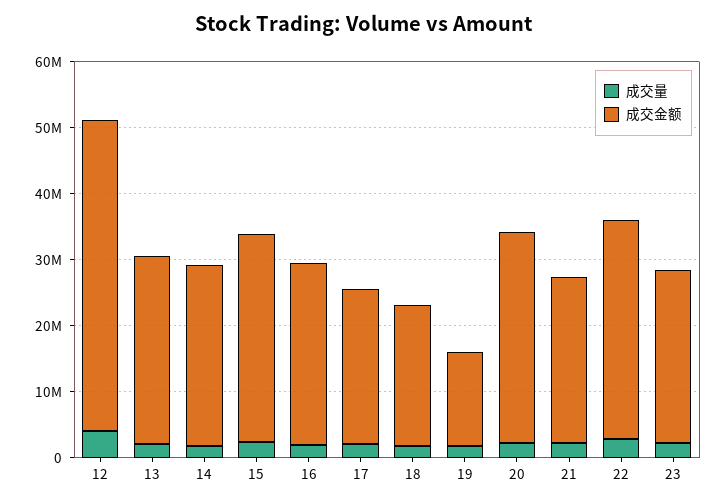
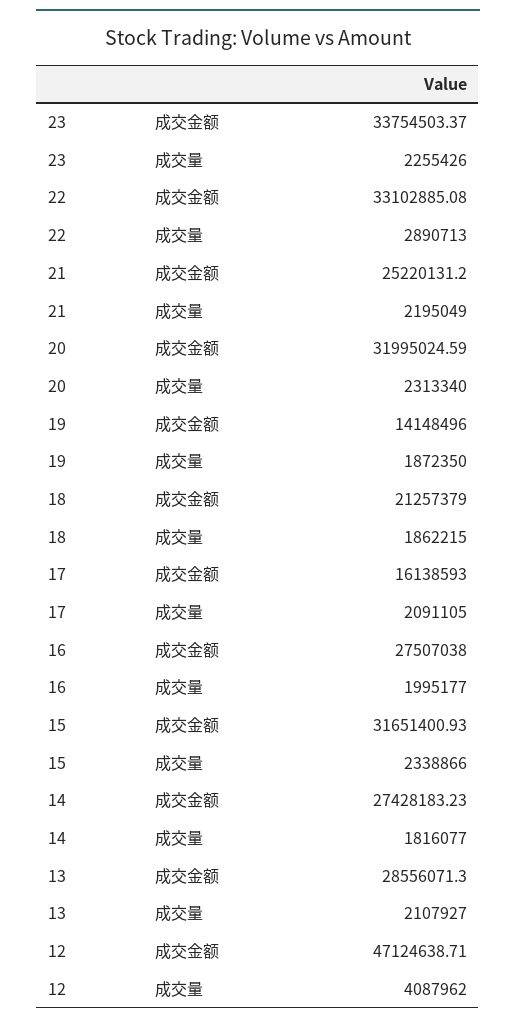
  {
    "成交量": {
      "12": 4087962,
      "13": 2107927,
      "14": 1816077,
      "15": 2338866,
      "16": 1995177,
      "17": 2091105,
      "18": 1862215,
      "19": 1872350,
      "20": 2313340,
      "21": 2195049,
      "22": 2890713,
      "23": 2255426
    },
    "成交金额": {
      "12": 47124638.71,
      "13": 28556071.3,
      "14": 27428183.23,
      "15": 31651400.93,
      "16": 27507038,
-     "17": 24000000,
+     "17": 16138593,
      "18": 21257379,
      "19": 14148496,
      "20": 31995024.59,
      "21": 25220131.2,
      "22": 33102885.08,
-     "23": 26000000
+     "23": 33754503.37
    }
  }

